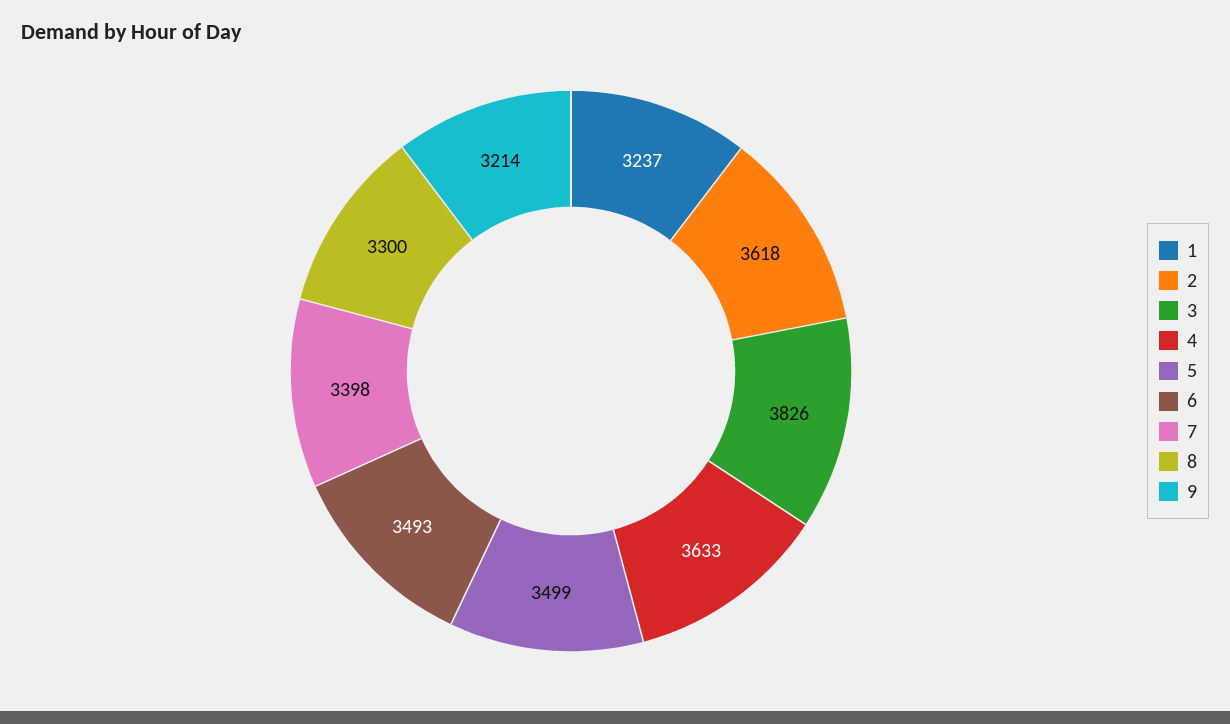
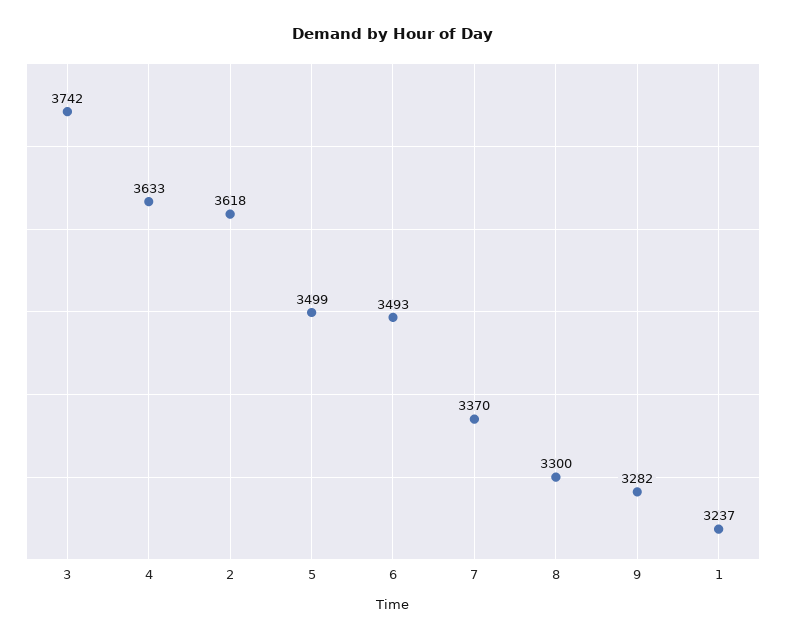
  {
    "1": 3237,
    "2": 3618,
-   "3": 3826,
+   "3": 3742,
    "4": 3633,
    "5": 3499,
    "6": 3493,
-   "7": 3398,
+   "7": 3370,
    "8": 3300,
-   "9": 3214
+   "9": 3282
  }

